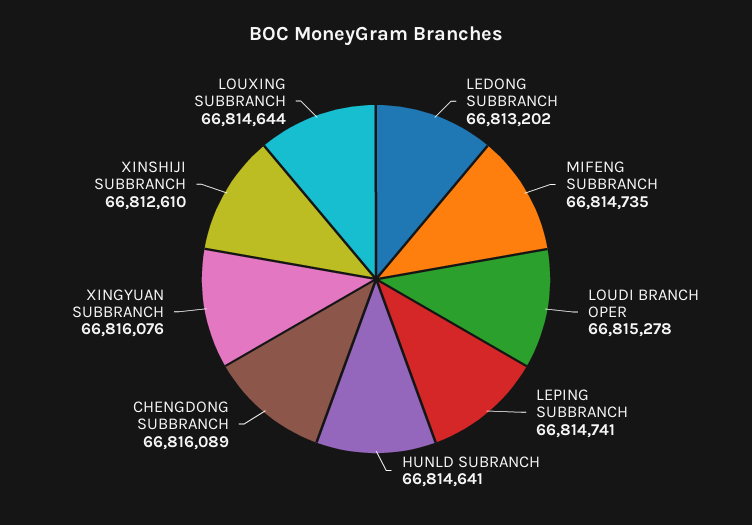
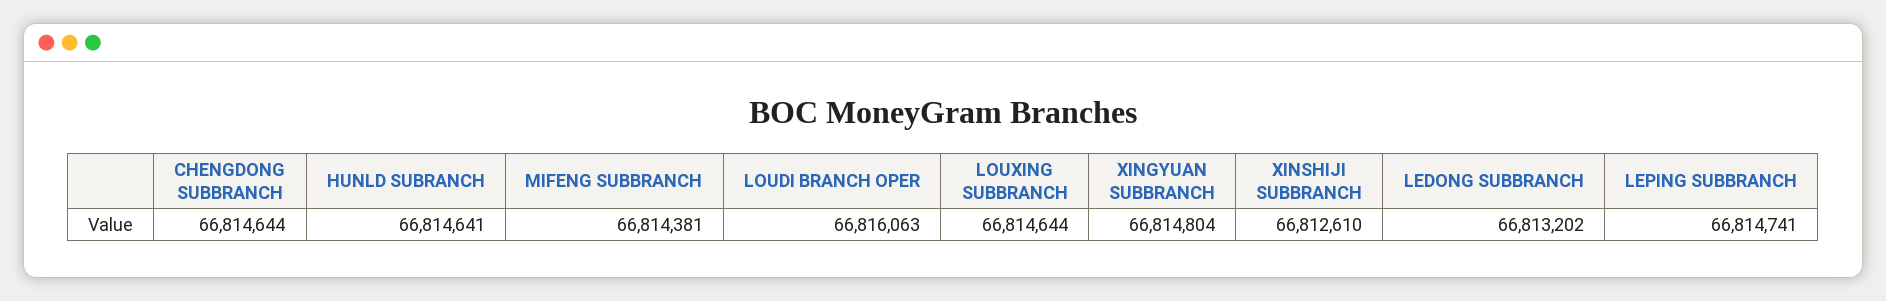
  {
    "LEDONG SUBBRANCH": 66813202,
-   "MIFENG SUBBRANCH": 66814735,
+   "MIFENG SUBBRANCH": 66814381,
-   "LOUDI BRANCH OPER": 66815278,
+   "LOUDI BRANCH OPER": 66816063,
    "LEPING SUBBRANCH": 66814741,
    "HUNLD SUBRANCH": 66814641,
-   "CHENGDONG SUBBRANCH": 66816089,
+   "CHENGDONG SUBBRANCH": 66814644,
-   "XINGYUAN SUBBRANCH": 66816076,
+   "XINGYUAN SUBBRANCH": 66814804,
    "XINSHIJI SUBBRANCH": 66812610,
    "LOUXING SUBBRANCH": 66814644
  }

